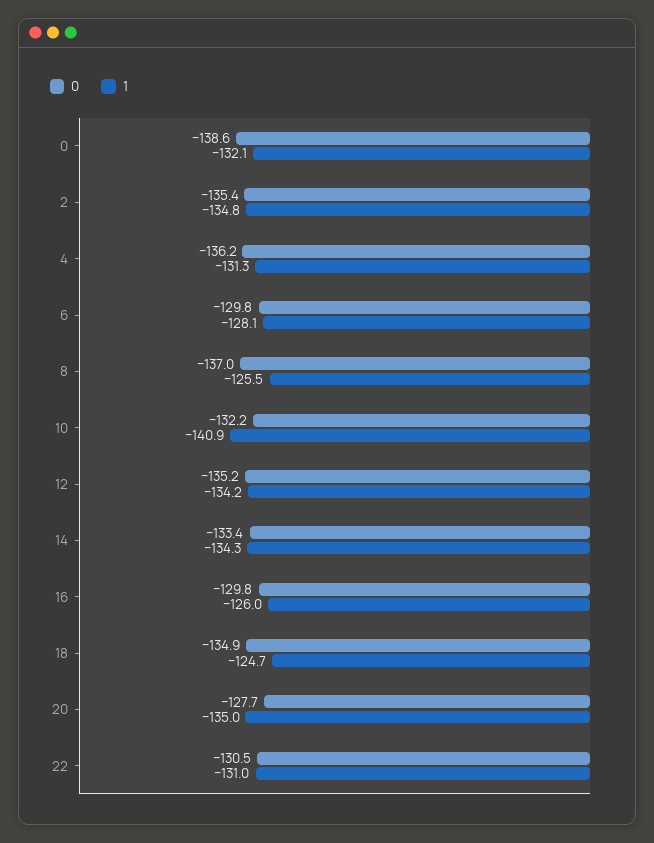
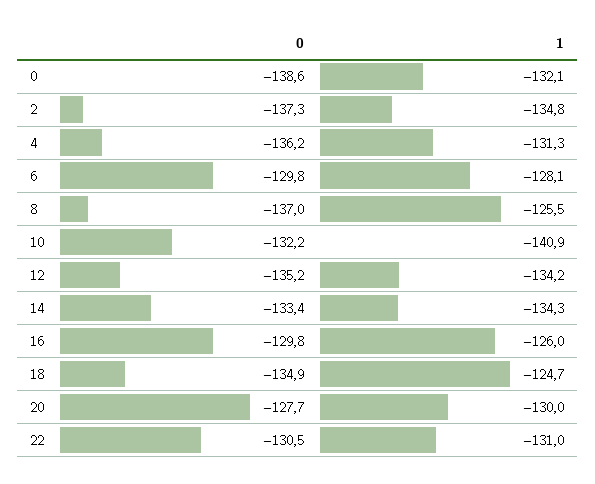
  {
    "0": {
      "0": -138.6,
-     "2": -135.4,
+     "2": -137.3,
      "4": -136.2,
      "6": -129.8,
      "8": -137,
      "10": -132.2,
      "12": -135.2,
      "14": -133.4,
      "16": -129.8,
      "18": -134.9,
      "20": -127.7,
      "22": -130.5
    },
    "1": {
      "0": -132.1,
      "2": -134.8,
      "4": -131.3,
      "6": -128.1,
      "8": -125.5,
      "10": -140.9,
      "12": -134.2,
      "14": -134.3,
      "16": -126,
      "18": -124.7,
-     "20": -135,
+     "20": -130,
      "22": -131
    }
  }

